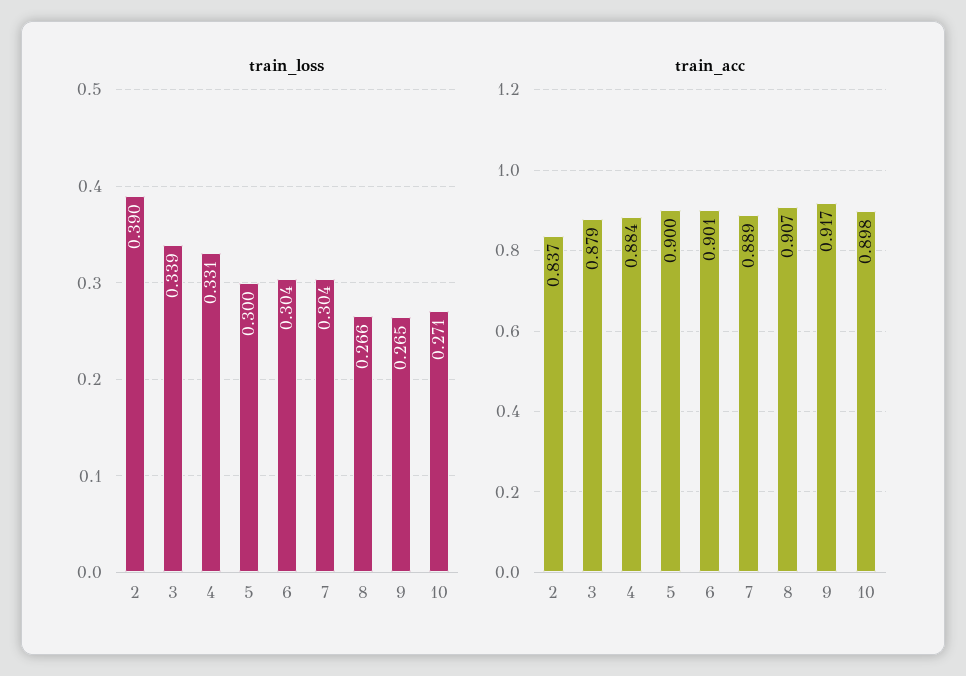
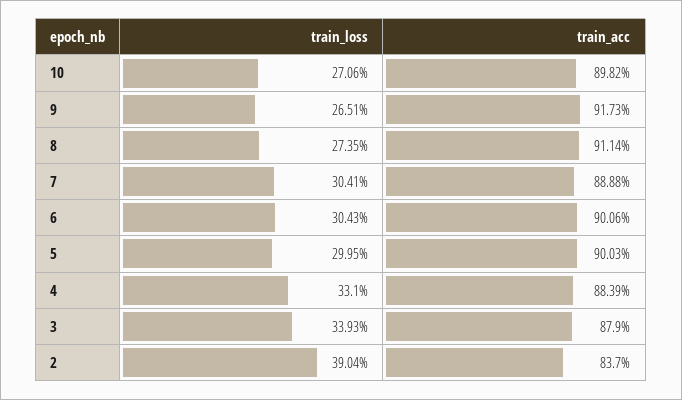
  {
    "train_loss": {
      "2": 0.3904,
      "3": 0.3393,
      "4": 0.331,
      "5": 0.2995,
      "6": 0.3043,
      "7": 0.3041,
-     "8": 0.266,
+     "8": 0.2735,
      "9": 0.2651,
      "10": 0.2706
    },
    "train_acc": {
      "2": 0.837,
      "3": 0.879,
      "4": 0.8839,
      "5": 0.9003,
      "6": 0.9006,
      "7": 0.8888,
-     "8": 0.907,
+     "8": 0.9114,
      "9": 0.9173,
      "10": 0.8982
    }
  }

